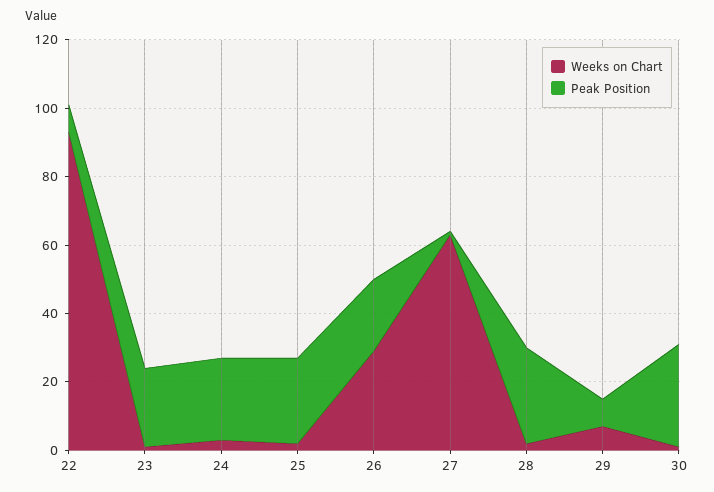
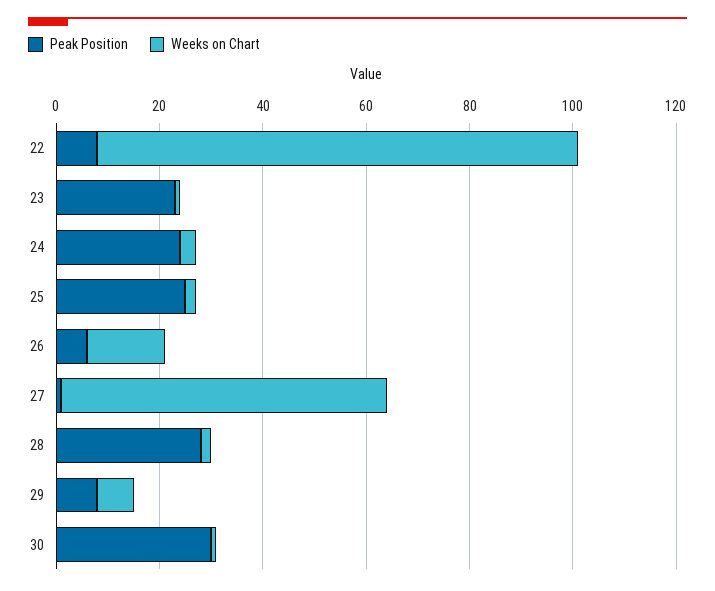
  {
    "Weeks on Chart": {
      "22": 95,
      "23": 0,
      "24": 5,
      "25": 0,
-     "26": 30,
+     "26": 15,
      "27": 65,
      "28": 0,
      "29": 5,
      "30": 0
    },
    "Peak Position": {
      "22": 10,
      "23": 25,
      "24": 25,
      "25": 25,
-     "26": 20,
+     "26": 5,
      "27": 0,
      "28": 30,
      "29": 10,
      "30": 30
    }
  }

